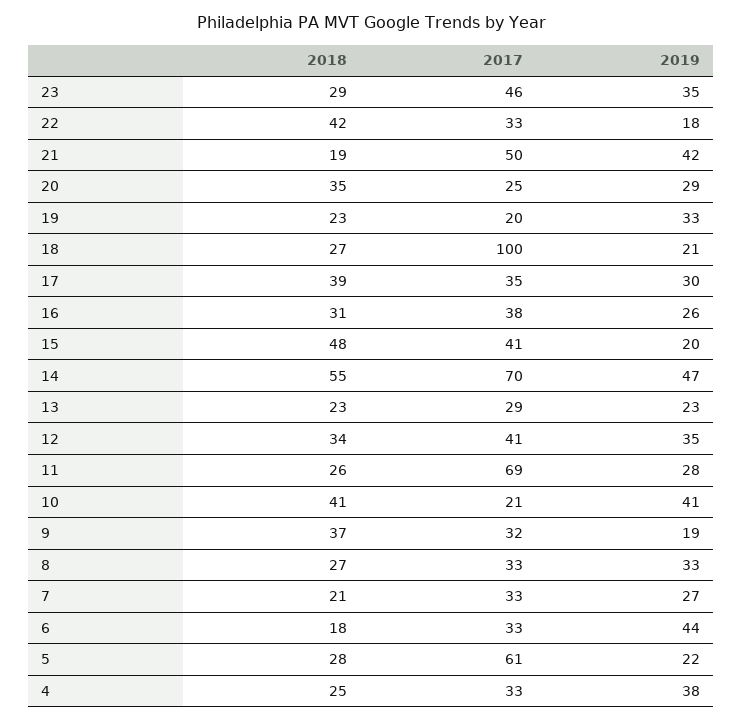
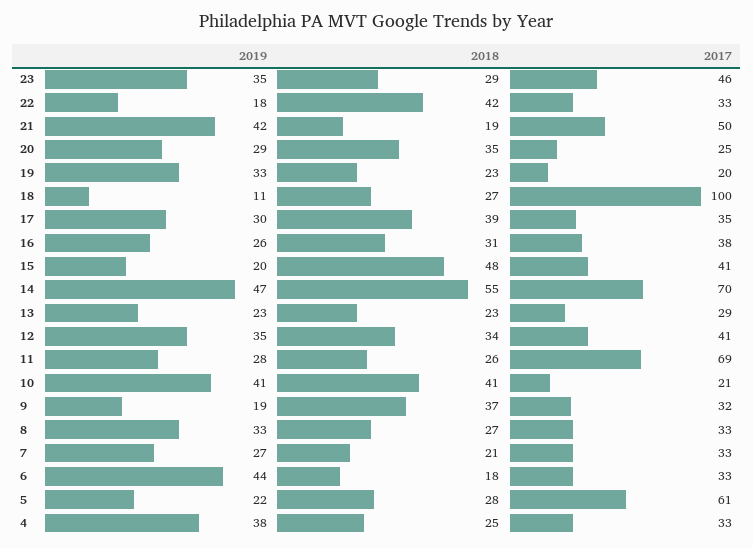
  {
    "2018": {
      "23": 29,
      "22": 42,
      "21": 19,
      "20": 35,
      "19": 23,
      "18": 27,
      "17": 39,
      "16": 31,
      "15": 48,
      "14": 55,
      "13": 23,
      "12": 34,
      "11": 26,
      "10": 41,
      "9": 37,
      "8": 27,
      "7": 21,
      "6": 18,
      "5": 28,
      "4": 25
    },
    "2017": {
      "23": 46,
      "22": 33,
      "21": 50,
      "20": 25,
      "19": 20,
      "18": 100,
      "17": 35,
      "16": 38,
      "15": 41,
      "14": 70,
      "13": 29,
      "12": 41,
      "11": 69,
      "10": 21,
      "9": 32,
      "8": 33,
      "7": 33,
      "6": 33,
      "5": 61,
      "4": 33
    },
    "2019": {
      "23": 35,
      "22": 18,
      "21": 42,
      "20": 29,
      "19": 33,
-     "18": 21,
+     "18": 11,
      "17": 30,
      "16": 26,
      "15": 20,
      "14": 47,
      "13": 23,
      "12": 35,
      "11": 28,
      "10": 41,
      "9": 19,
      "8": 33,
      "7": 27,
      "6": 44,
      "5": 22,
      "4": 38
    }
  }

